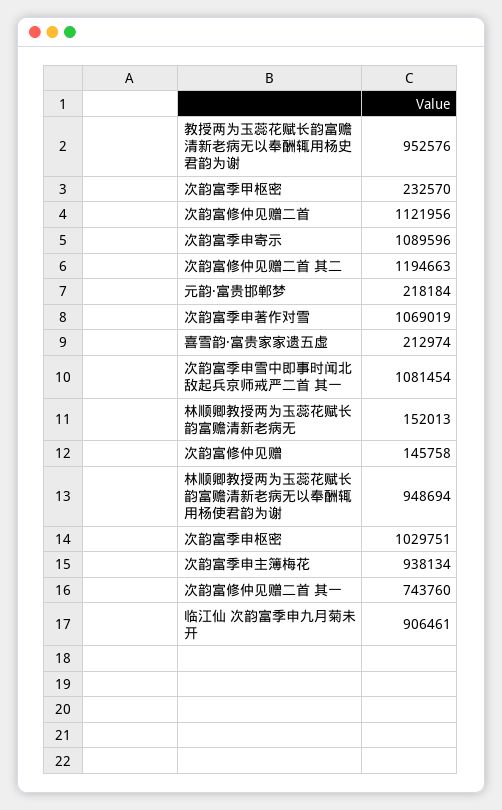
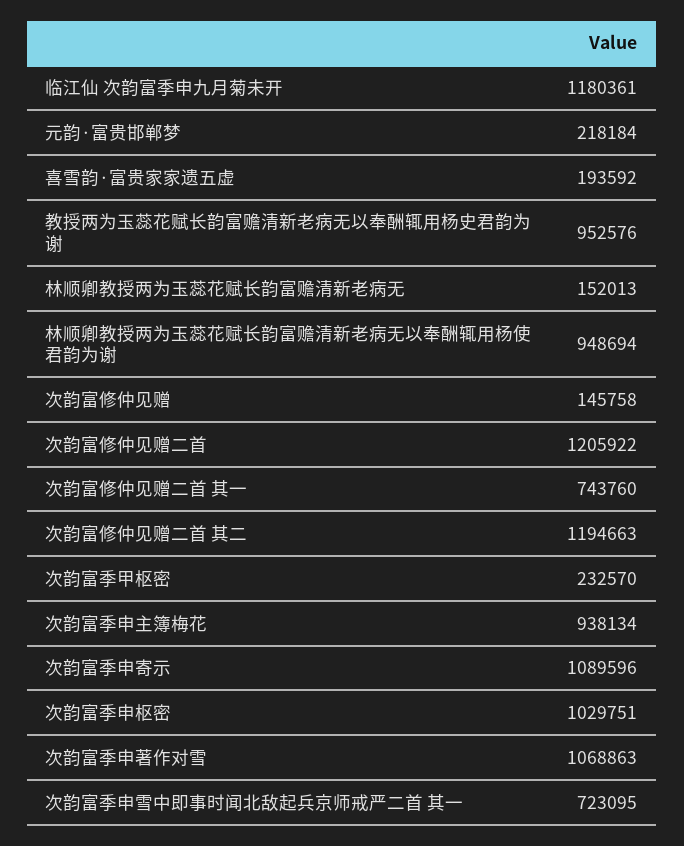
  {
    "教授两为玉蕊花赋长韵富赡清新老病无以奉酬辄用杨史君韵为谢": 952576,
    "次韵富季甲枢密": 232570,
-   "次韵富修仲见赠二首": 1121956,
+   "次韵富修仲见赠二首": 1205922,
    "次韵富季申寄示": 1089596,
    "次韵富修仲见赠二首 其二": 1194663,
    "元韵·富贵邯郸梦": 218184,
-   "次韵富季申著作对雪": 1069019,
+   "次韵富季申著作对雪": 1068863,
-   "喜雪韵·富贵家家遗五虚": 212974,
+   "喜雪韵·富贵家家遗五虚": 193592,
-   "次韵富季申雪中即事时闻北敌起兵京师戒严二首 其一": 1081454,
+   "次韵富季申雪中即事时闻北敌起兵京师戒严二首 其一": 723095,
    "林顺卿教授两为玉蕊花赋长韵富赡清新老病无": 152013,
    "次韵富修仲见赠": 145758,
    "林顺卿教授两为玉蕊花赋长韵富赡清新老病无以奉酬辄用杨使君韵为谢": 948694,
    "次韵富季申枢密": 1029751,
    "次韵富季申主簿梅花": 938134,
    "次韵富修仲见赠二首 其一": 743760,
-   "临江仙 次韵富季申九月菊未开": 906461
+   "临江仙 次韵富季申九月菊未开": 1180361
  }

